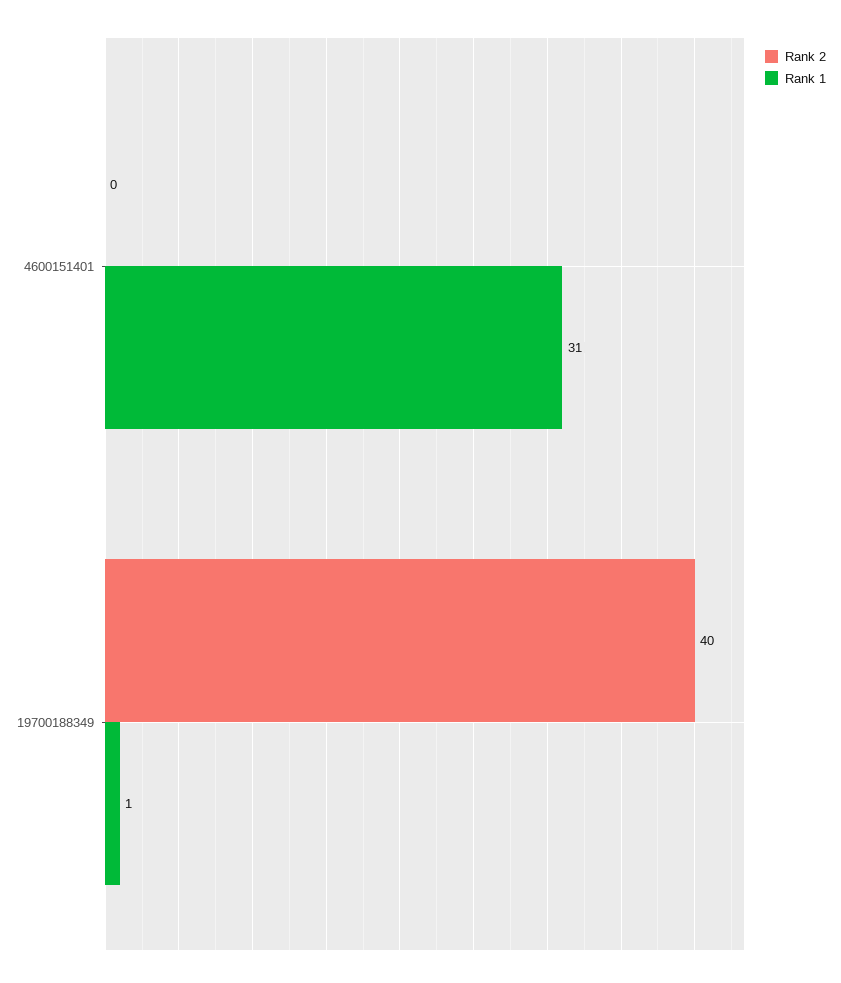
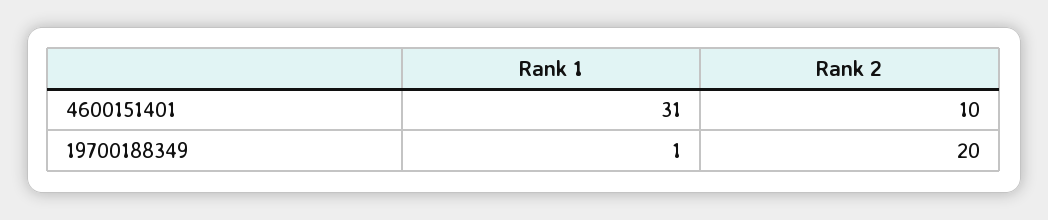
  {
    "Rank 2": {
-     "4600151401": 0,
+     "4600151401": 10,
-     "19700188349": 40
+     "19700188349": 20
    },
    "Rank 1": {
      "4600151401": 31,
      "19700188349": 1
    }
  }

